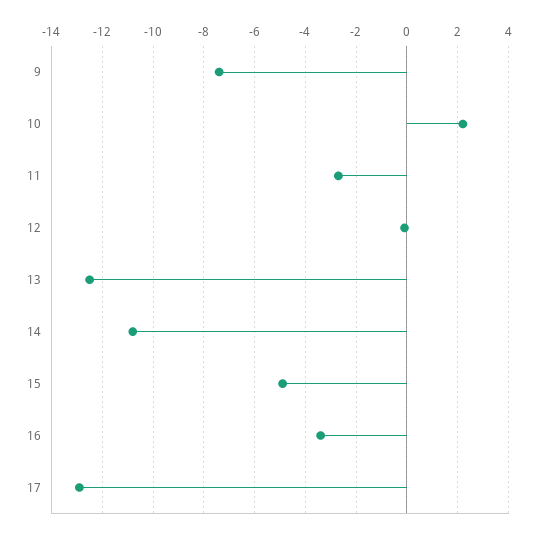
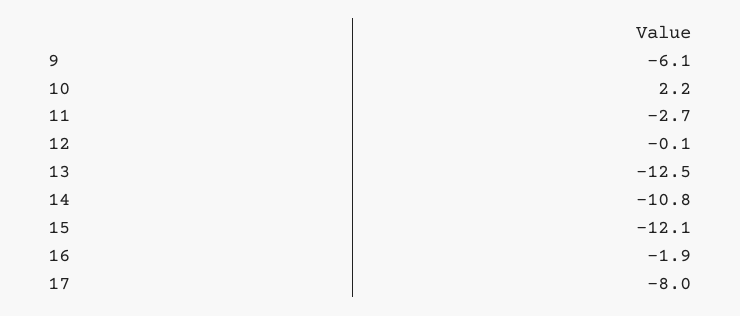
  {
-   "9": -7.5,
+   "9": -6.1,
    "10": 2.2,
    "11": -2.7,
    "12": -0.1,
    "13": -12.5,
    "14": -10.8,
-   "15": -5,
+   "15": -12.1,
-   "16": -3.5,
+   "16": -1.9,
-   "17": -13
+   "17": -8
  }

